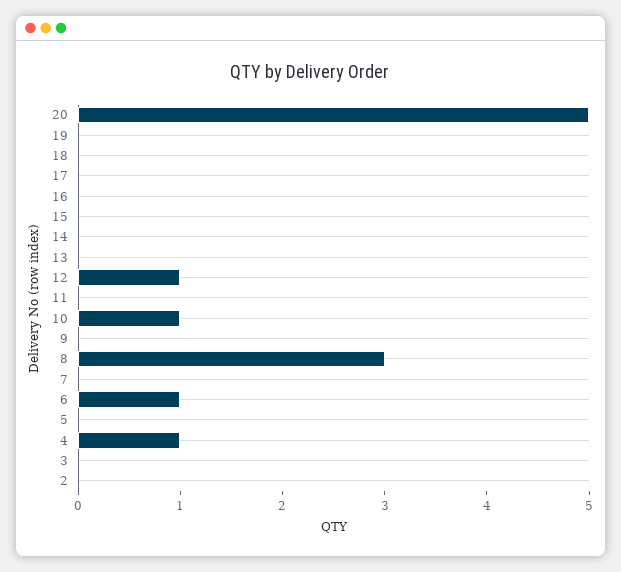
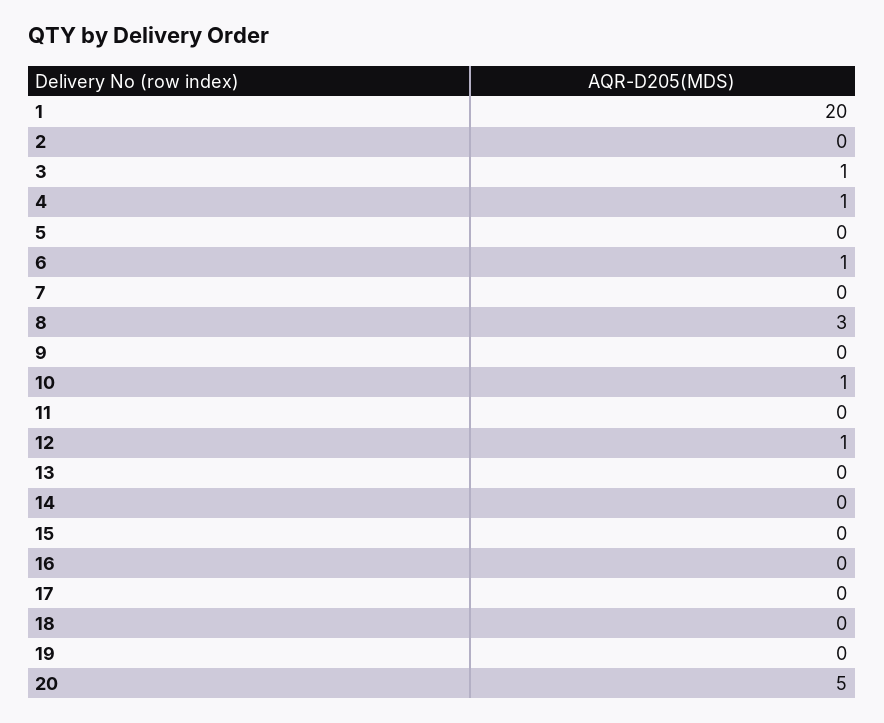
  {
    "20": 5,
    "19": 0,
    "18": 0,
    "17": 0,
    "16": 0,
    "15": 0,
    "14": 0,
    "13": 0,
    "12": 1,
    "11": 0,
    "10": 1,
    "9": 0,
    "8": 3,
    "7": 0,
    "6": 1,
    "5": 0,
    "4": 1,
-   "3": 0,
+   "3": 1,
-   "2": 0
+   "2": 0,
+   "1": 20
  }

